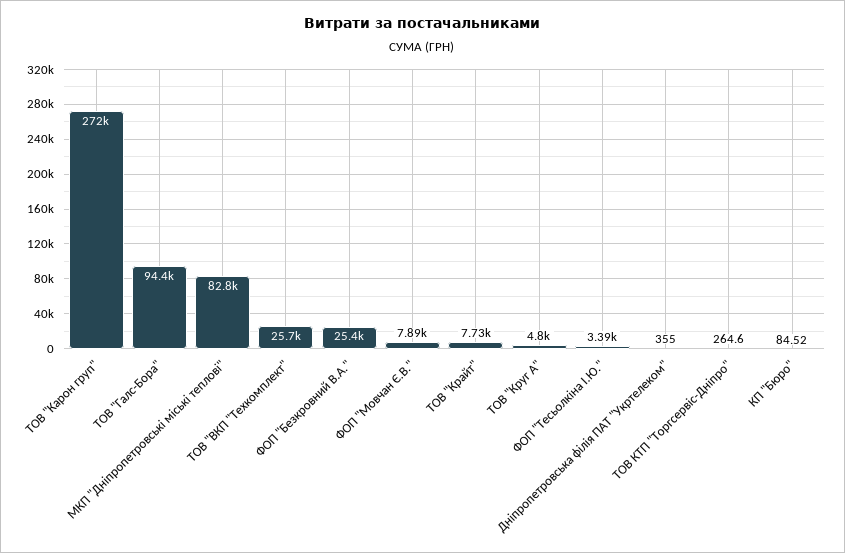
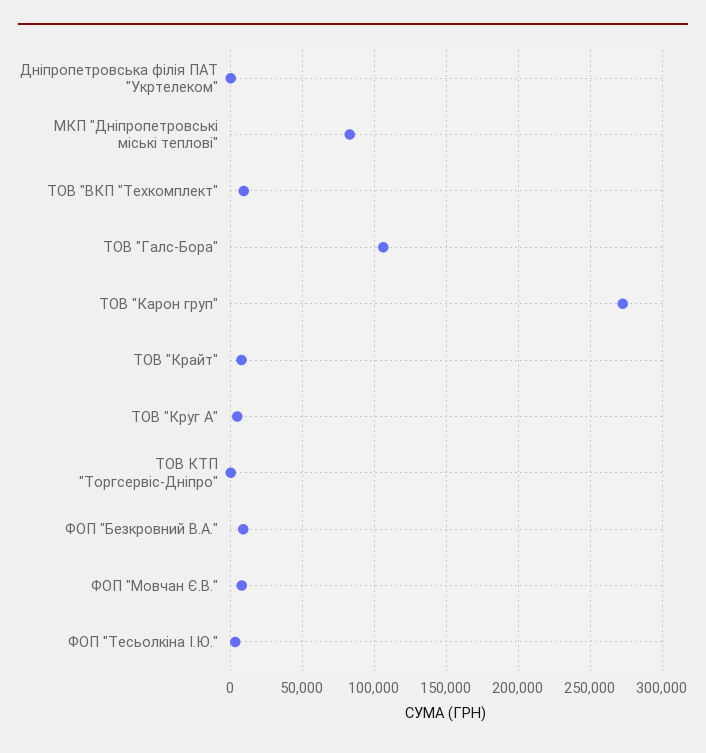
  {
    "ТОВ \"Карон груп\"": 272000,
-   "ТОВ \"Галс-Бора\"": 94400,
+   "ТОВ \"Галс-Бора\"": 105000,
    "МКП \"Дніпропетровські міські теплові\"": 82800,
-   "ТОВ \"ВКП \"Техкомплект\"": 25700,
+   "ТОВ \"ВКП \"Техкомплект\"": 10000,
-   "ФОП \"Безкровний В.А.\"": 25400,
+   "ФОП \"Безкровний В.А.\"": 10000,
    "ФОП \"Мовчан Є.В.\"": 7890,
    "ТОВ \"Крайт\"": 7730,
    "ТОВ \"Круг А\"": 4800,
    "ФОП \"Тесьолкіна І.Ю.\"": 3390,
    "Дніпропетровська філія ПАТ \"Укртелеком\"": 355,
-   "ТОВ КТП \"Торгсервіс-Дніпро\"": 264.6,
+   "ТОВ КТП \"Торгсервіс-Дніпро\"": 264.6
-   "КП \"Бюро\"": 84.52
  }

